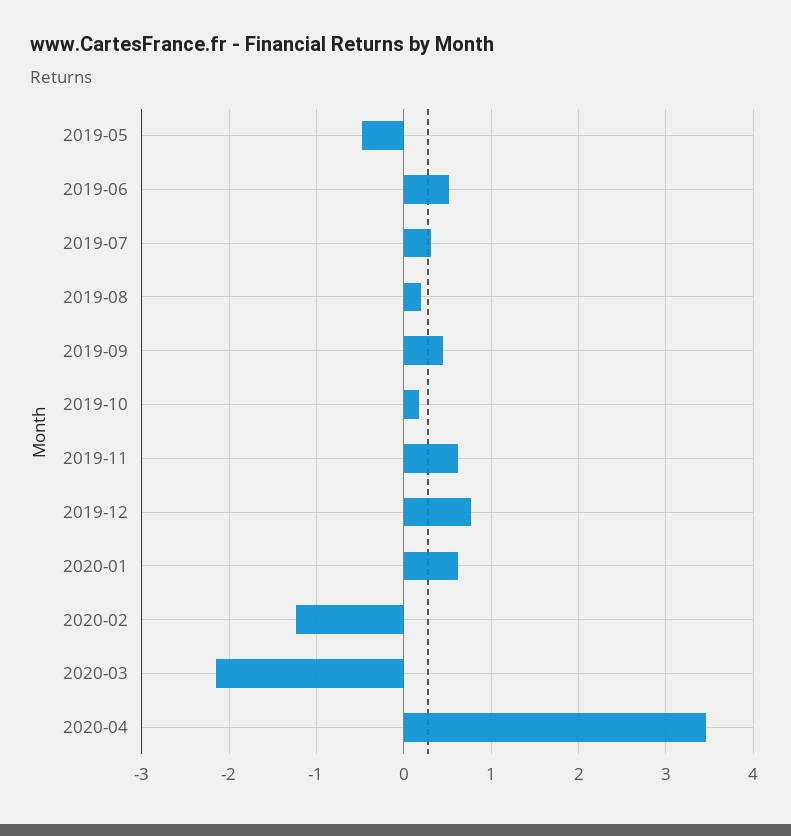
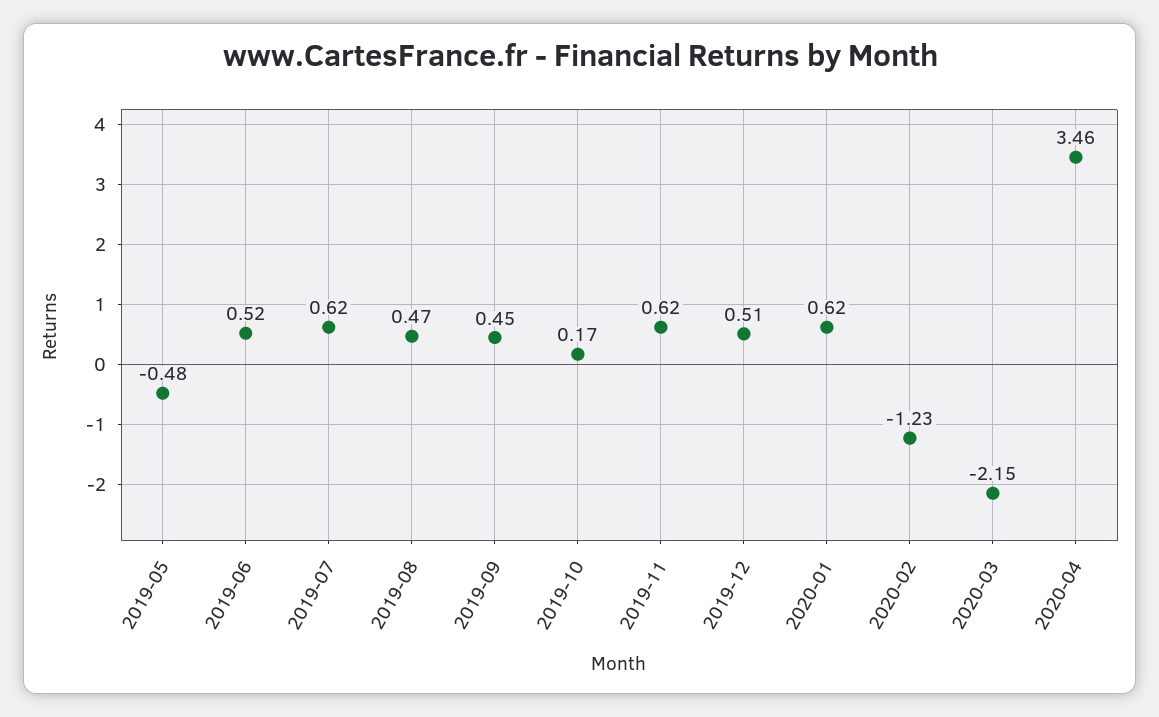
  {
    "2019-05": -0.48,
    "2019-06": 0.52,
-   "2019-07": 0.3,
+   "2019-07": 0.62,
-   "2019-08": 0.2,
+   "2019-08": 0.47,
    "2019-09": 0.45,
    "2019-10": 0.17,
    "2019-11": 0.62,
-   "2019-12": 0.8,
+   "2019-12": 0.51,
    "2020-01": 0.62,
    "2020-02": -1.23,
    "2020-03": -2.15,
    "2020-04": 3.46
  }

